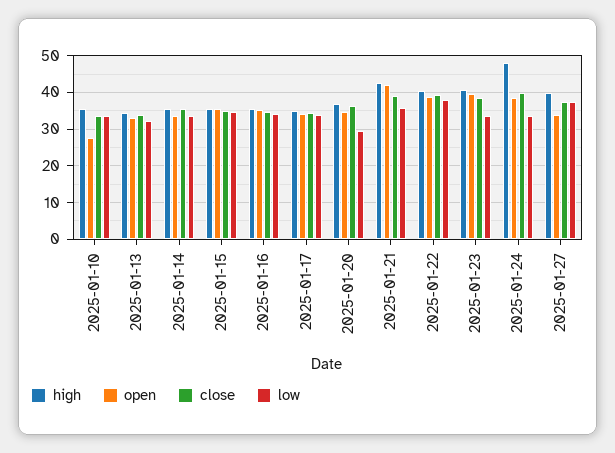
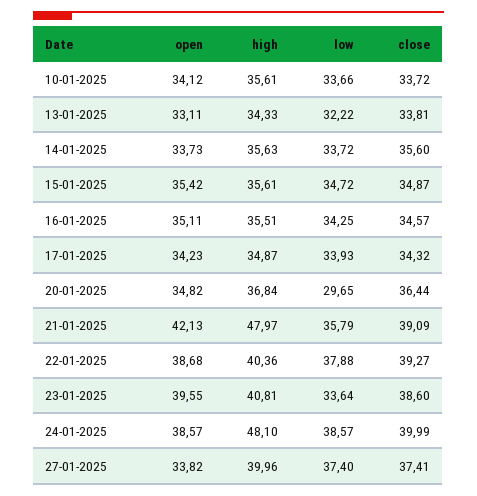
  {
    "high": {
      "2025-01-10": 35.61,
      "2025-01-13": 34.33,
      "2025-01-14": 35.63,
      "2025-01-15": 35.61,
      "2025-01-16": 35.51,
      "2025-01-17": 34.87,
      "2025-01-20": 36.84,
-     "2025-01-21": 42,
+     "2025-01-21": 47.97,
      "2025-01-22": 40.36,
      "2025-01-23": 40.81,
      "2025-01-24": 48.1,
      "2025-01-27": 39.96
    },
    "open": {
-     "2025-01-10": 28,
+     "2025-01-10": 34.12,
      "2025-01-13": 33.11,
      "2025-01-14": 33.73,
      "2025-01-15": 35.42,
      "2025-01-16": 35.11,
      "2025-01-17": 34.23,
      "2025-01-20": 34.82,
      "2025-01-21": 42.13,
      "2025-01-22": 38.68,
      "2025-01-23": 39.55,
      "2025-01-24": 38.57,
      "2025-01-27": 33.82
    },
    "close": {
      "2025-01-10": 33.72,
      "2025-01-13": 33.81,
      "2025-01-14": 35.6,
      "2025-01-15": 34.87,
      "2025-01-16": 34.57,
      "2025-01-17": 34.32,
      "2025-01-20": 36.44,
      "2025-01-21": 39.09,
      "2025-01-22": 39.27,
      "2025-01-23": 38.6,
      "2025-01-24": 39.99,
      "2025-01-27": 37.41
    },
    "low": {
      "2025-01-10": 33.66,
      "2025-01-13": 32.22,
      "2025-01-14": 33.72,
      "2025-01-15": 34.72,
      "2025-01-16": 34.25,
      "2025-01-17": 33.93,
      "2025-01-20": 29.65,
      "2025-01-21": 35.79,
      "2025-01-22": 37.88,
      "2025-01-23": 33.64,
-     "2025-01-24": 34,
+     "2025-01-24": 38.57,
      "2025-01-27": 37.4
    }
  }

